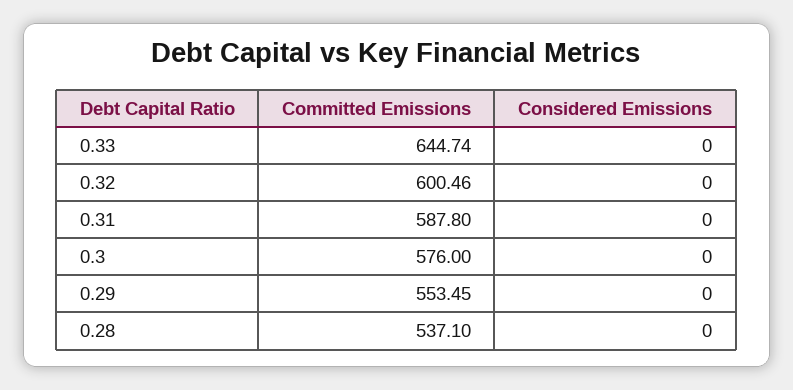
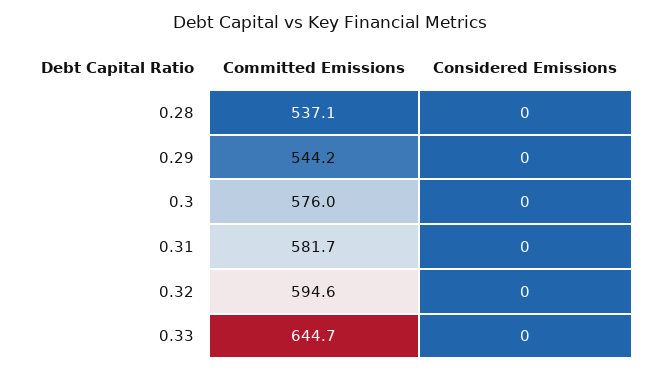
  {
    "Committed Emissions": {
      "0.33": 644.74,
-     "0.32": 600.46,
+     "0.32": 594.6,
-     "0.31": 587.8,
+     "0.31": 581.7,
      "0.3": 576,
-     "0.29": 553.45,
+     "0.29": 544.2,
      "0.28": 537.1
    },
    "Considered Emissions": {
      "0.33": 0,
      "0.32": 0,
      "0.31": 0,
      "0.3": 0,
      "0.29": 0,
      "0.28": 0
    }
  }

